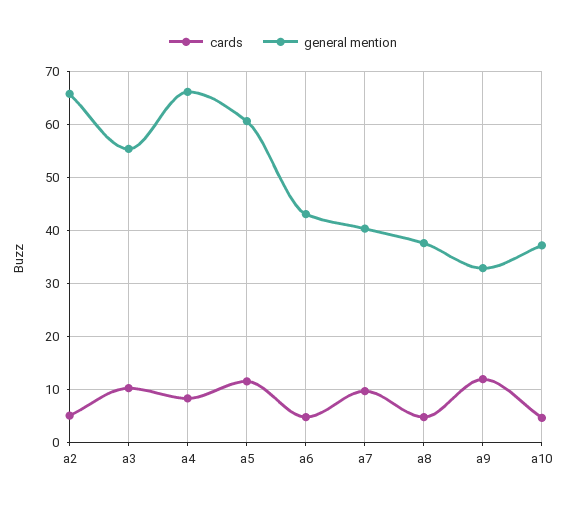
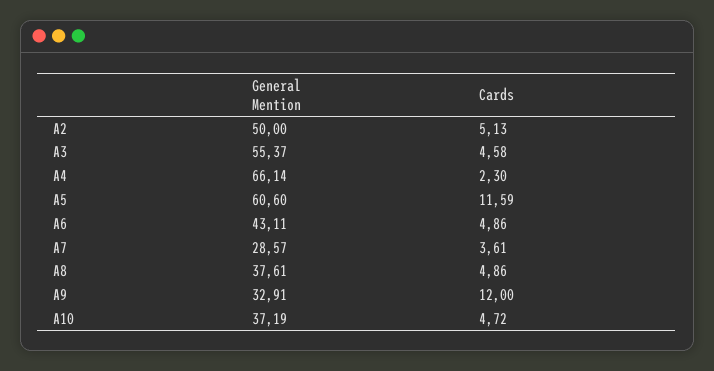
  {
    "cards": {
      "a2": 5.13,
-     "a3": 10,
+     "a3": 4.58,
-     "a4": 8,
+     "a4": 2.3,
      "a5": 11.59,
      "a6": 4.86,
-     "a7": 10,
+     "a7": 3.61,
      "a8": 4.86,
      "a9": 12,
      "a10": 4.72
    },
    "general mention": {
-     "a2": 66,
+     "a2": 50,
      "a3": 55.37,
      "a4": 66.14,
      "a5": 60.6,
      "a6": 43.11,
-     "a7": 40,
+     "a7": 28.57,
      "a8": 37.61,
      "a9": 32.91,
      "a10": 37.19
    }
  }

